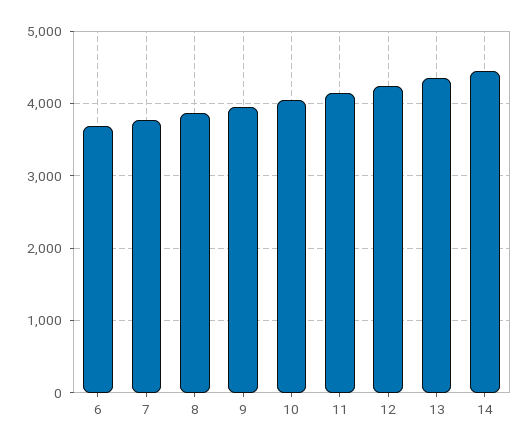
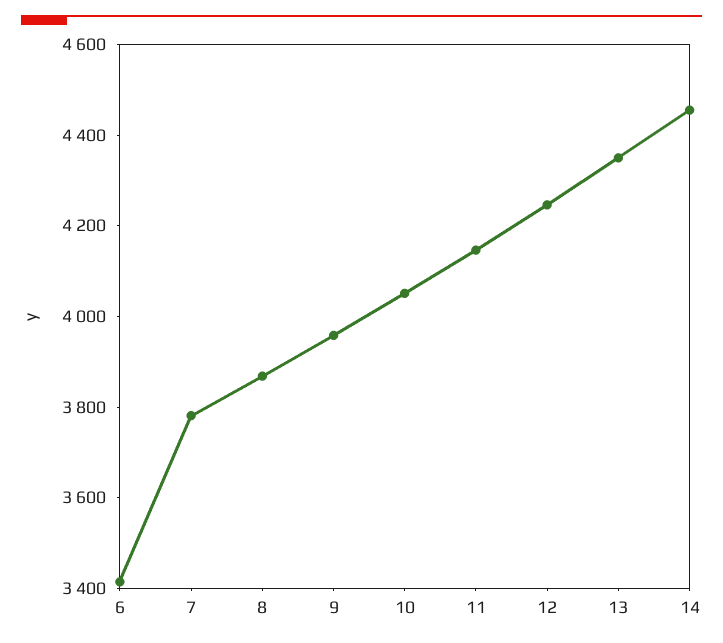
  {
-   "6": 3700,
+   "6": 3400,
    "7": 3800,
    "8": 3850,
    "9": 3950,
    "10": 4050,
    "11": 4150,
    "12": 4250,
    "13": 4350,
    "14": 4450
  }

